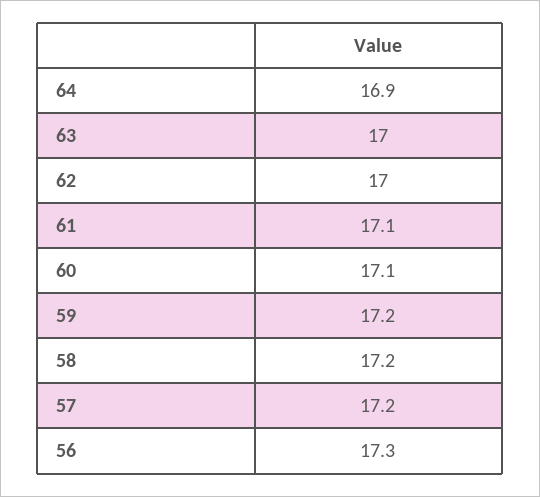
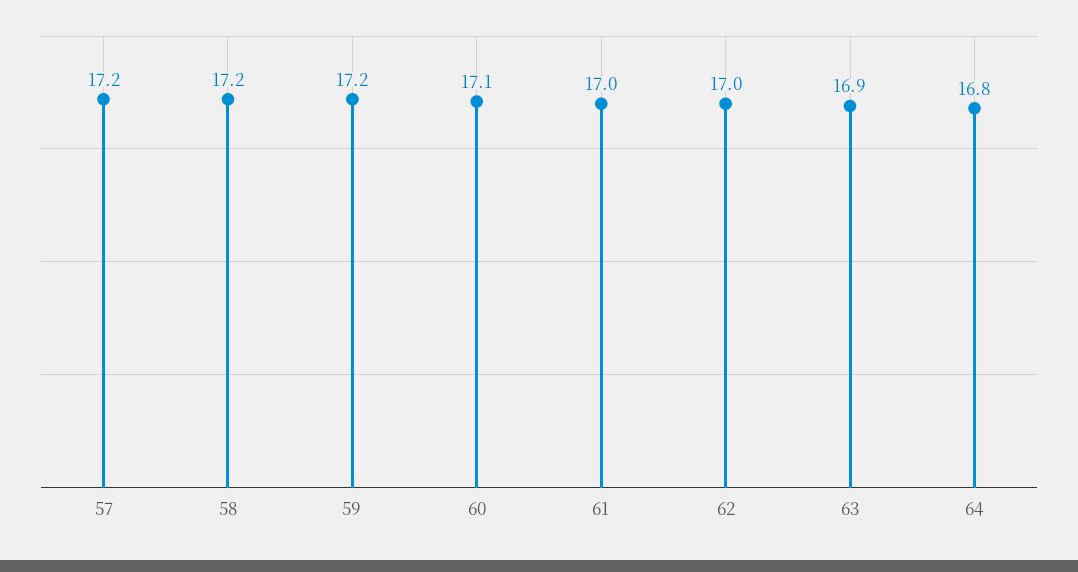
  {
-   "64": 16.9,
+   "64": 16.8,
-   "63": 17,
+   "63": 16.9,
    "62": 17,
-   "61": 17.1,
+   "61": 17,
    "60": 17.1,
    "59": 17.2,
    "58": 17.2,
-   "57": 17.2,
+   "57": 17.2
-   "56": 17.3
  }

